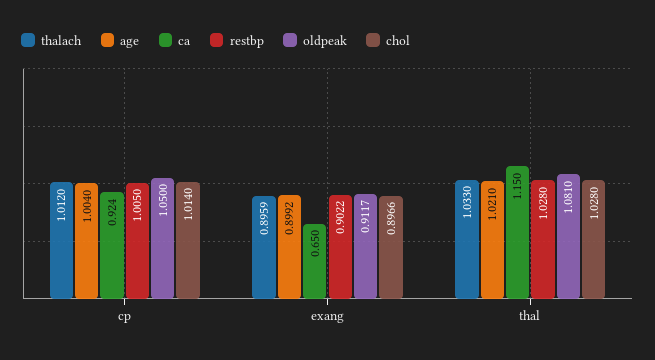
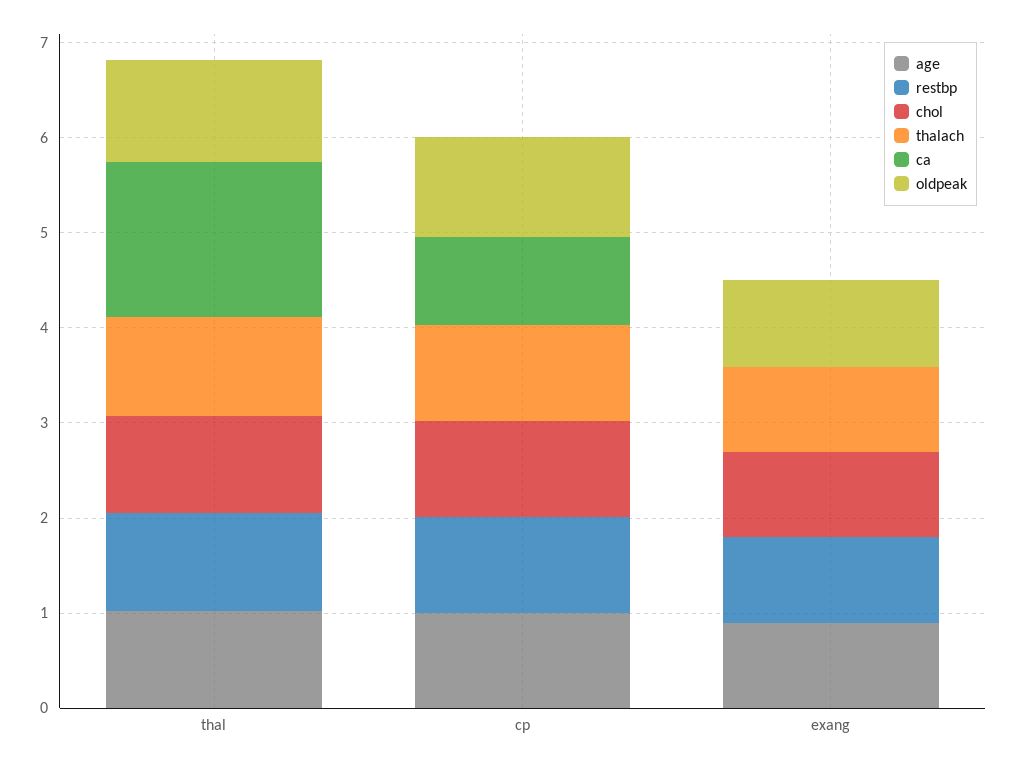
  {
    "thalach": {
      "cp": 1.012,
      "exang": 0.8959,
      "thal": 1.033
    },
    "age": {
      "cp": 1.004,
      "exang": 0.8992,
      "thal": 1.021
    },
    "ca": {
      "cp": 0.924,
-     "exang": 0.65,
+     "exang": 0,
-     "thal": 1.15
+     "thal": 1.6
    },
    "restbp": {
      "cp": 1.005,
      "exang": 0.9022,
      "thal": 1.028
    },
    "oldpeak": {
      "cp": 1.05,
      "exang": 0.9117,
      "thal": 1.081
    },
    "chol": {
      "cp": 1.014,
      "exang": 0.8966,
      "thal": 1.028
    }
  }

